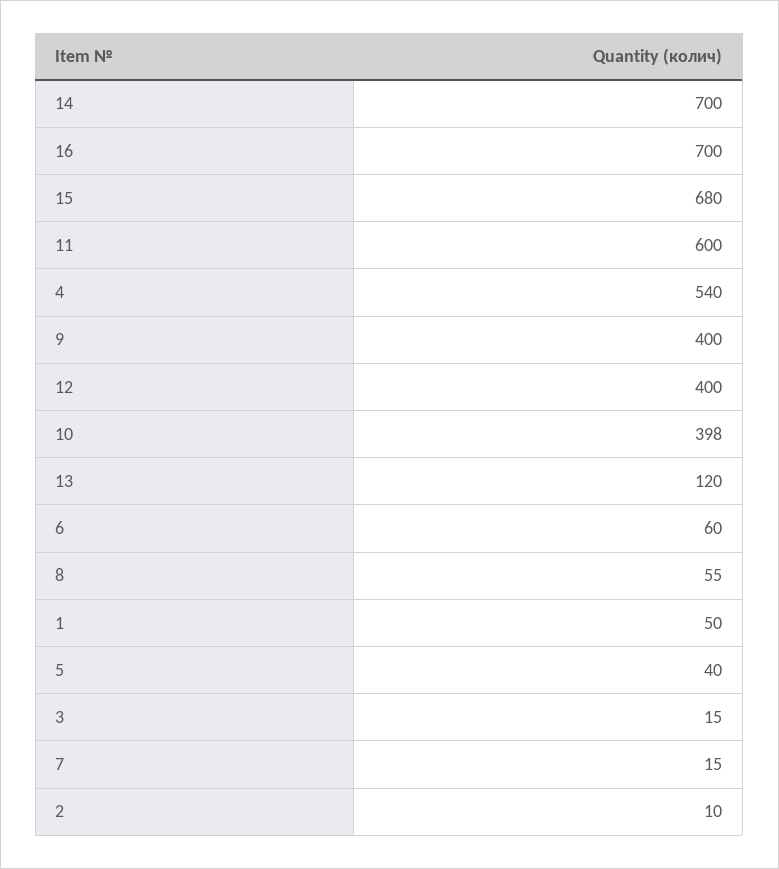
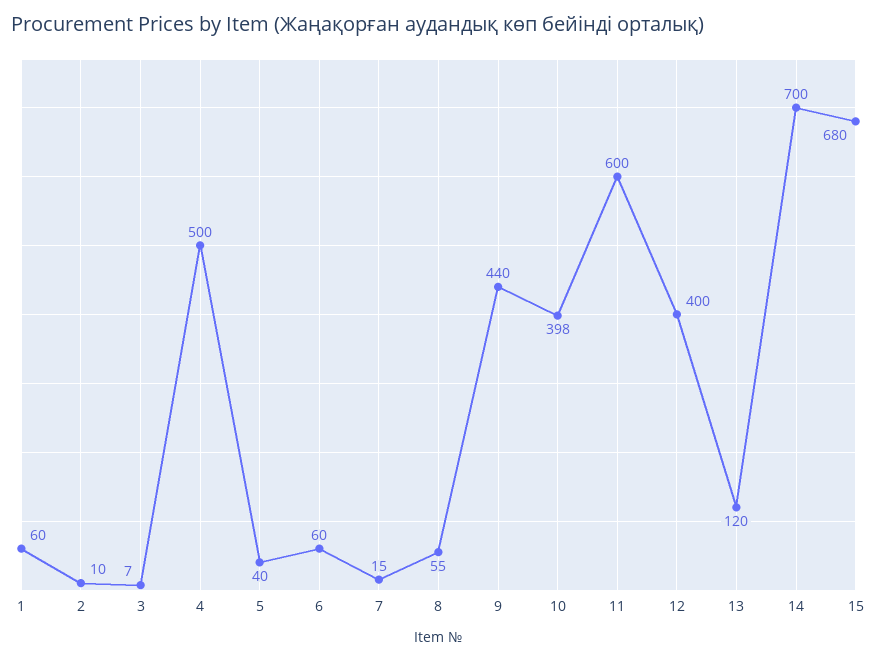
  {
    "14": 700,
-   "16": 700,
    "15": 680,
    "11": 600,
-   "4": 540,
+   "4": 500,
-   "9": 400,
+   "9": 440,
    "12": 400,
    "10": 398,
    "13": 120,
    "6": 60,
    "8": 55,
-   "1": 50,
+   "1": 60,
    "5": 40,
-   "3": 15,
+   "3": 7,
    "7": 15,
    "2": 10
  }

